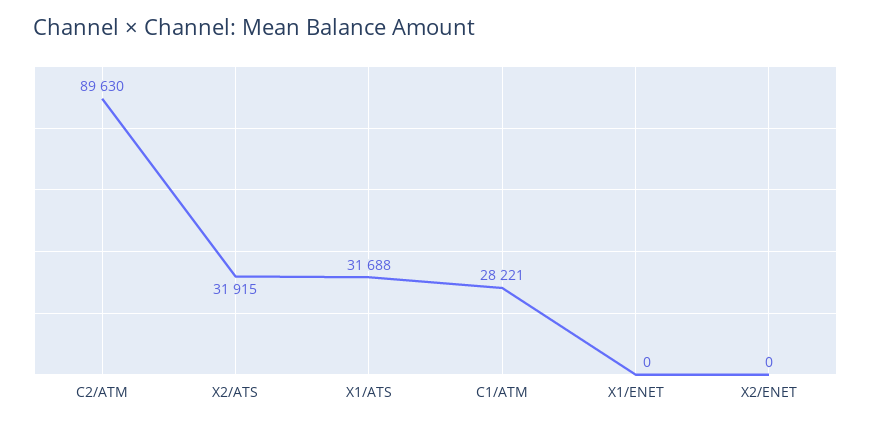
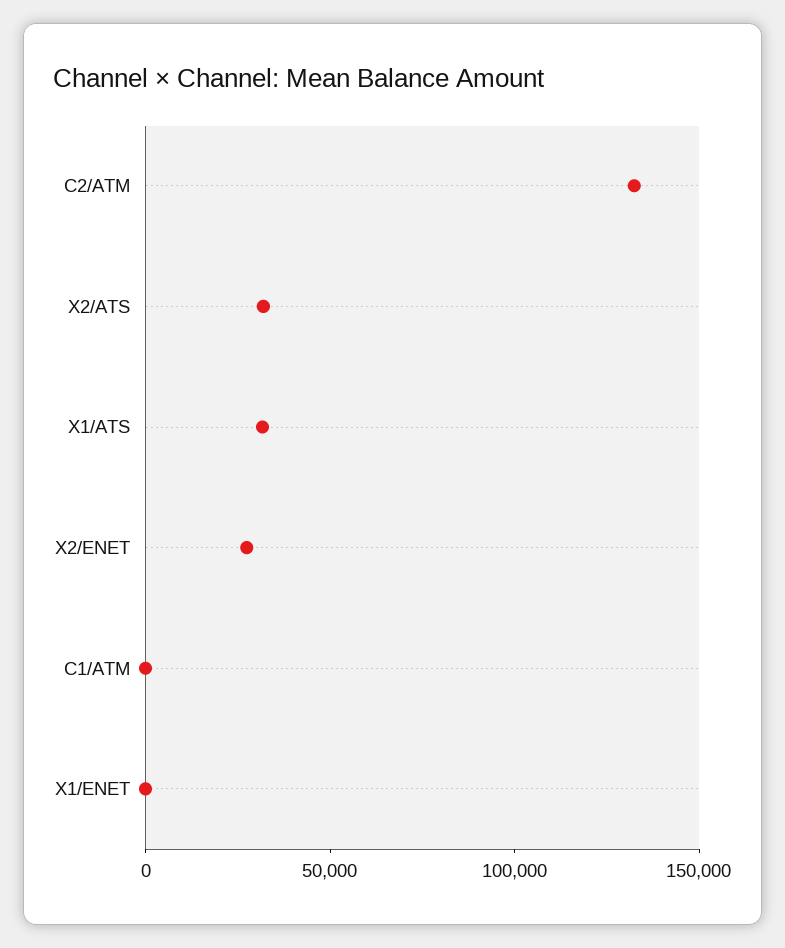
  {
-   "C2/ATM": 89630,
+   "C2/ATM": 130000,
    "X2/ATS": 31915,
    "X1/ATS": 31688,
-   "C1/ATM": 28221,
+   "C1/ATM": 0,
    "X1/ENET": 0,
-   "X2/ENET": 0
+   "X2/ENET": 30000
  }

